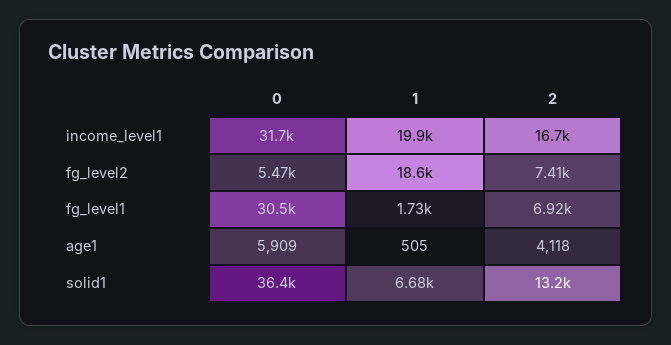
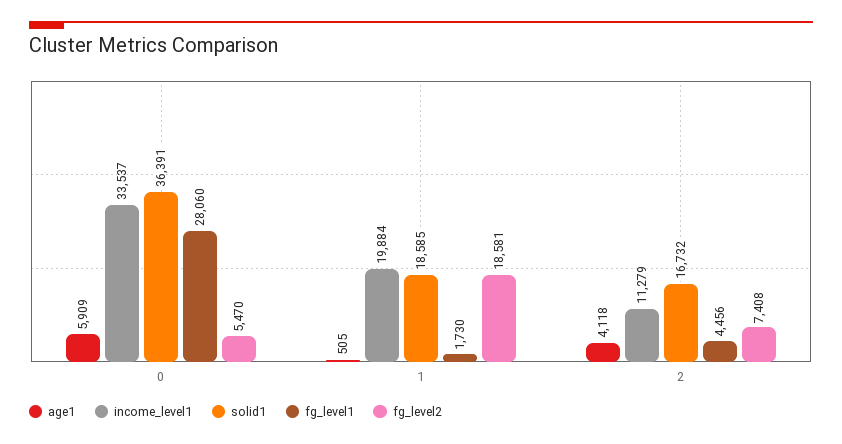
  {
    "income_level1": {
-     "0": 31700,
+     "0": 33537,
      "1": 19884,
-     "2": 16700
+     "2": 11279
    },
    "fg_level2": {
      "0": 5470,
      "1": 18581,
      "2": 7408
    },
    "fg_level1": {
-     "0": 30500,
+     "0": 28060,
      "1": 1730,
-     "2": 6920
+     "2": 4456
    },
    "age1": {
      "0": 5909,
      "1": 505,
      "2": 4118
    },
    "solid1": {
      "0": 36391,
-     "1": 6680,
+     "1": 18585,
-     "2": 13200
+     "2": 16732
    }
  }

